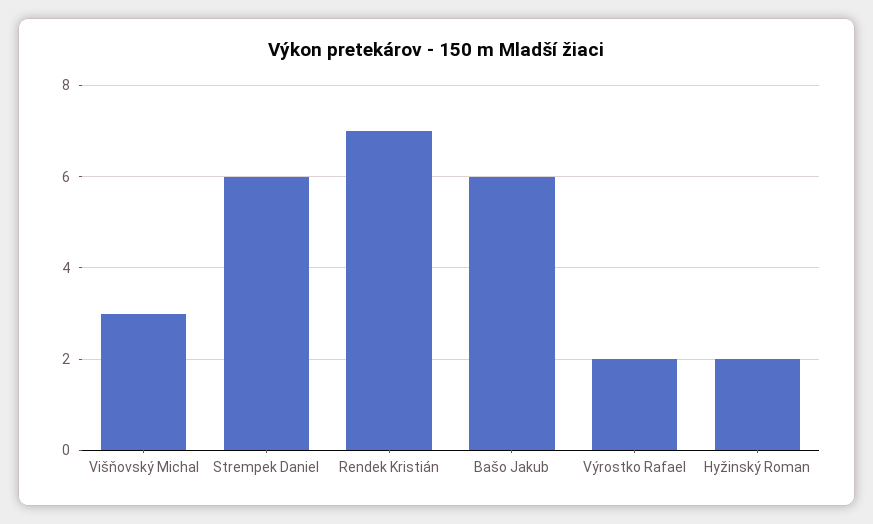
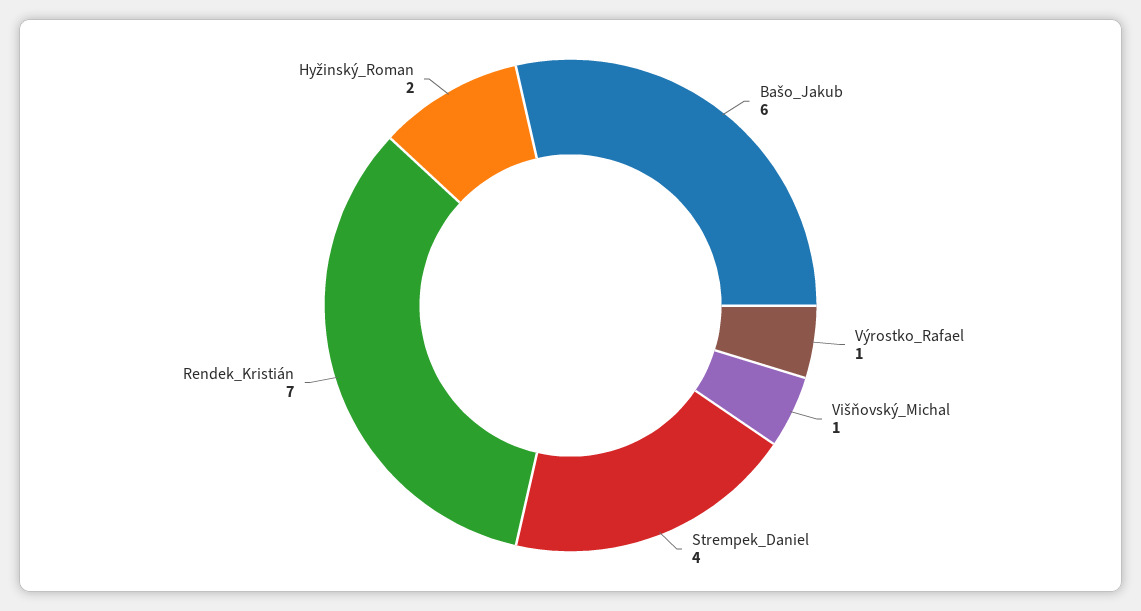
  {
-   "Višňovský Michal": 3,
+   "Višňovský Michal": 1,
-   "Strempek Daniel": 6,
+   "Strempek Daniel": 4,
    "Rendek Kristián": 7,
    "Bašo Jakub": 6,
-   "Výrostko Rafael": 2,
+   "Výrostko Rafael": 1,
    "Hyžinský Roman": 2
  }

